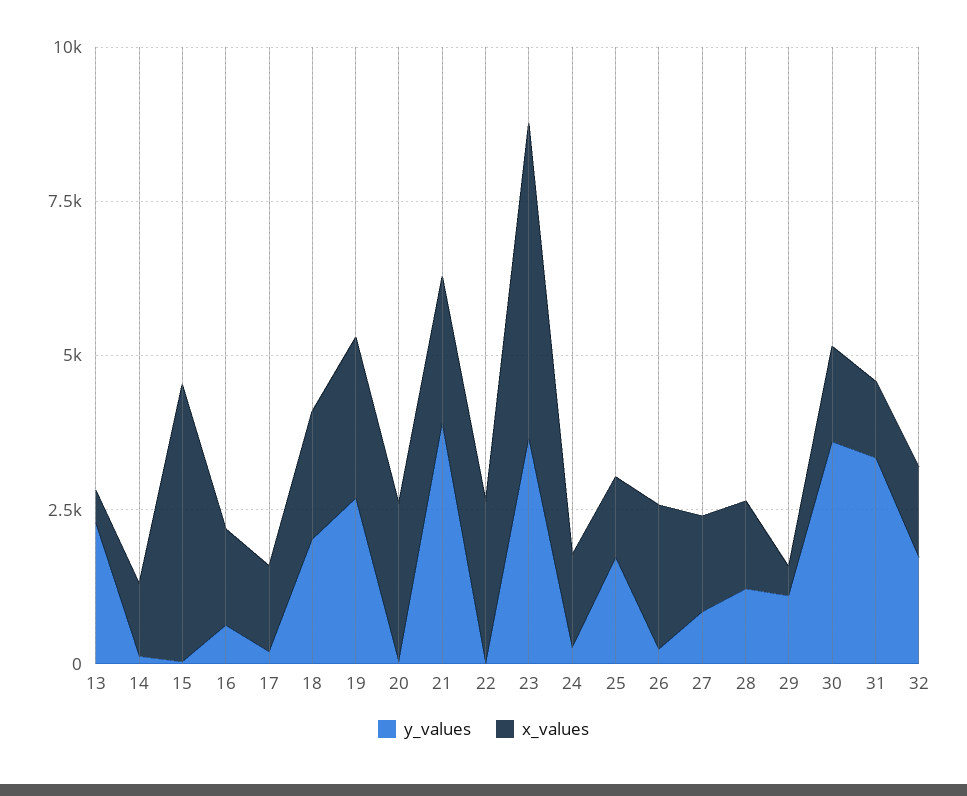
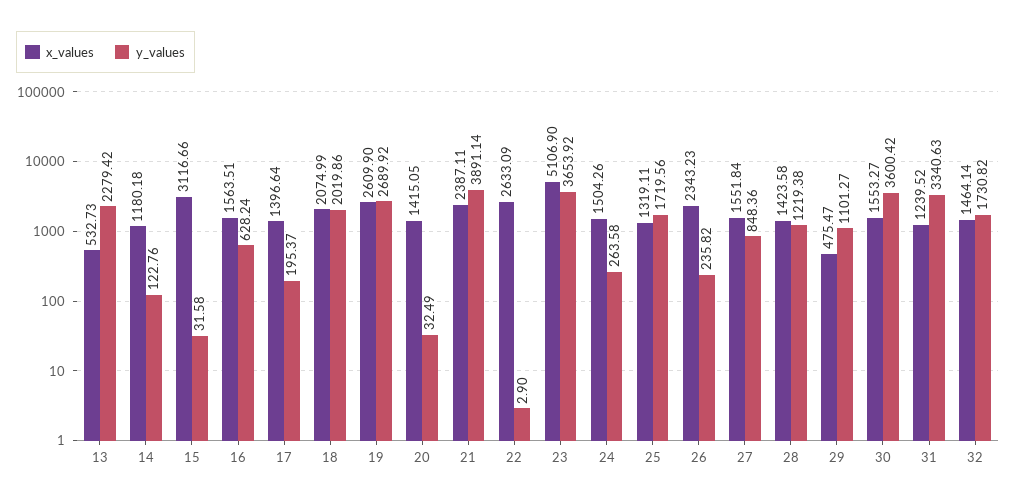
  {
    "y_values": {
      "13": 2279.42,
      "14": 122.76,
      "15": 31.58,
      "16": 628.24,
      "17": 195.37,
      "18": 2019.86,
      "19": 2689.92,
      "20": 32.49,
      "21": 3891.14,
      "22": 2.9,
      "23": 3653.92,
      "24": 263.58,
      "25": 1719.56,
      "26": 235.82,
      "27": 848.36,
      "28": 1219.38,
      "29": 1101.27,
      "30": 3600.42,
      "31": 3340.63,
      "32": 1730.82
    },
    "x_values": {
      "13": 532.73,
      "14": 1180.18,
-     "15": 4500,
+     "15": 3116.66,
      "16": 1563.51,
      "17": 1396.64,
      "18": 2074.99,
      "19": 2609.9,
-     "20": 2500,
+     "20": 1415.05,
      "21": 2387.11,
      "22": 2633.09,
      "23": 5106.9,
      "24": 1504.26,
      "25": 1319.11,
      "26": 2343.23,
      "27": 1551.84,
      "28": 1423.58,
      "29": 475.47,
      "30": 1553.27,
      "31": 1239.52,
      "32": 1464.14
    }
  }

